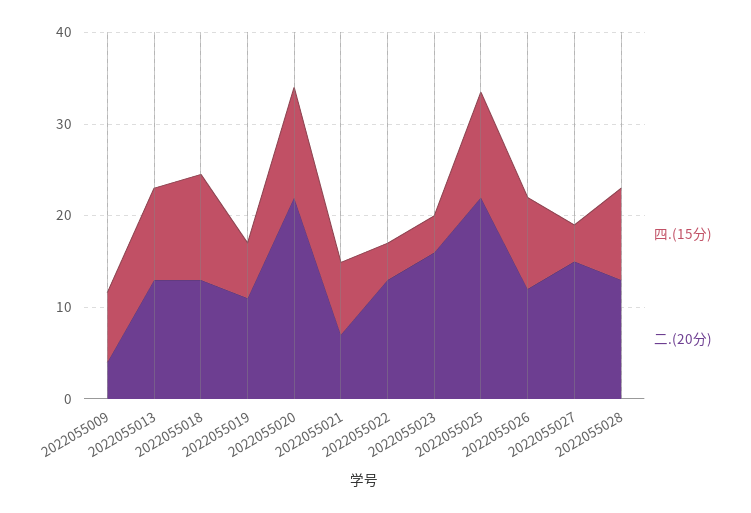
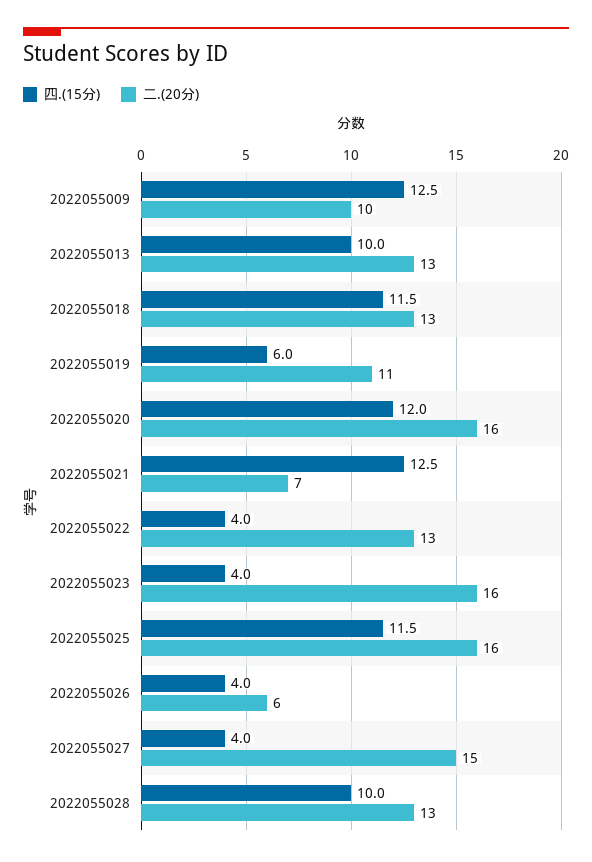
  {
    "四.(15分)": {
-     "2022055009": 8,
+     "2022055009": 12.5,
      "2022055013": 10,
      "2022055018": 11.5,
      "2022055019": 6,
      "2022055020": 12,
-     "2022055021": 8,
+     "2022055021": 12.5,
      "2022055022": 4,
      "2022055023": 4,
      "2022055025": 11.5,
-     "2022055026": 10,
+     "2022055026": 4,
      "2022055027": 4,
      "2022055028": 10
    },
    "二.(20分)": {
-     "2022055009": 4,
+     "2022055009": 10,
      "2022055013": 13,
      "2022055018": 13,
      "2022055019": 11,
-     "2022055020": 22,
+     "2022055020": 16,
      "2022055021": 7,
      "2022055022": 13,
      "2022055023": 16,
-     "2022055025": 22,
+     "2022055025": 16,
-     "2022055026": 12,
+     "2022055026": 6,
      "2022055027": 15,
      "2022055028": 13
    }
  }

